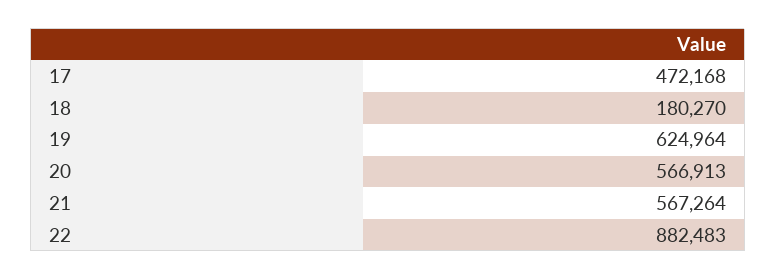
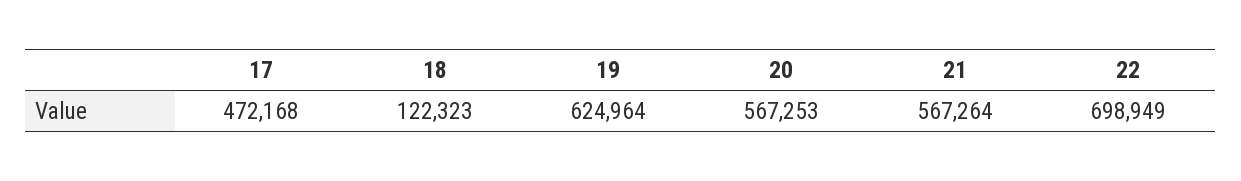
  {
    "17": 472168,
-   "18": 180270,
+   "18": 122323,
    "19": 624964,
-   "20": 566913,
+   "20": 567253,
    "21": 567264,
-   "22": 882483
+   "22": 698949
  }

